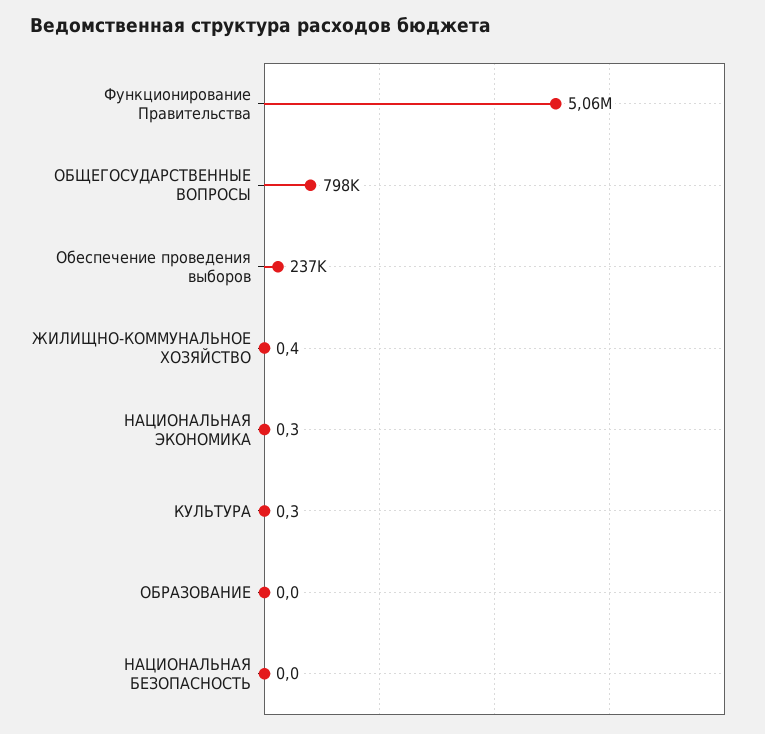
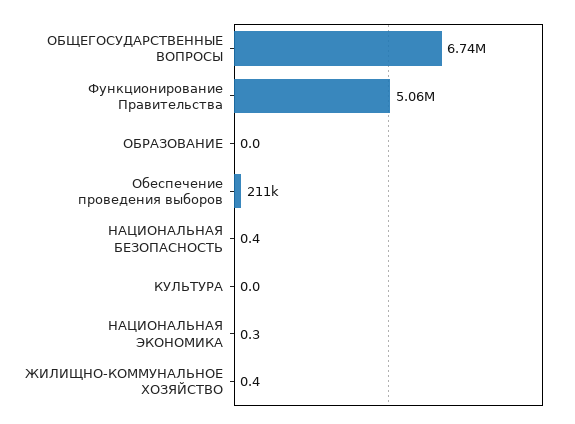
  {
    "Функционирование Правительства": 5060000,
-   "ОБЩЕГОСУДАРСТВЕННЫЕ ВОПРОСЫ": 798000,
+   "ОБЩЕГОСУДАРСТВЕННЫЕ ВОПРОСЫ": 6740000,
-   "Обеспечение проведения выборов": 237000,
+   "Обеспечение проведения выборов": 211000,
    "ЖИЛИЩНО-КОММУНАЛЬНОЕ ХОЗЯЙСТВО": 0.4,
    "НАЦИОНАЛЬНАЯ ЭКОНОМИКА": 0.3,
-   "КУЛЬТУРА": 0.3,
+   "КУЛЬТУРА": 0,
    "ОБРАЗОВАНИЕ": 0,
-   "НАЦИОНАЛЬНАЯ БЕЗОПАСНОСТЬ": 0
+   "НАЦИОНАЛЬНАЯ БЕЗОПАСНОСТЬ": 0.4
  }

